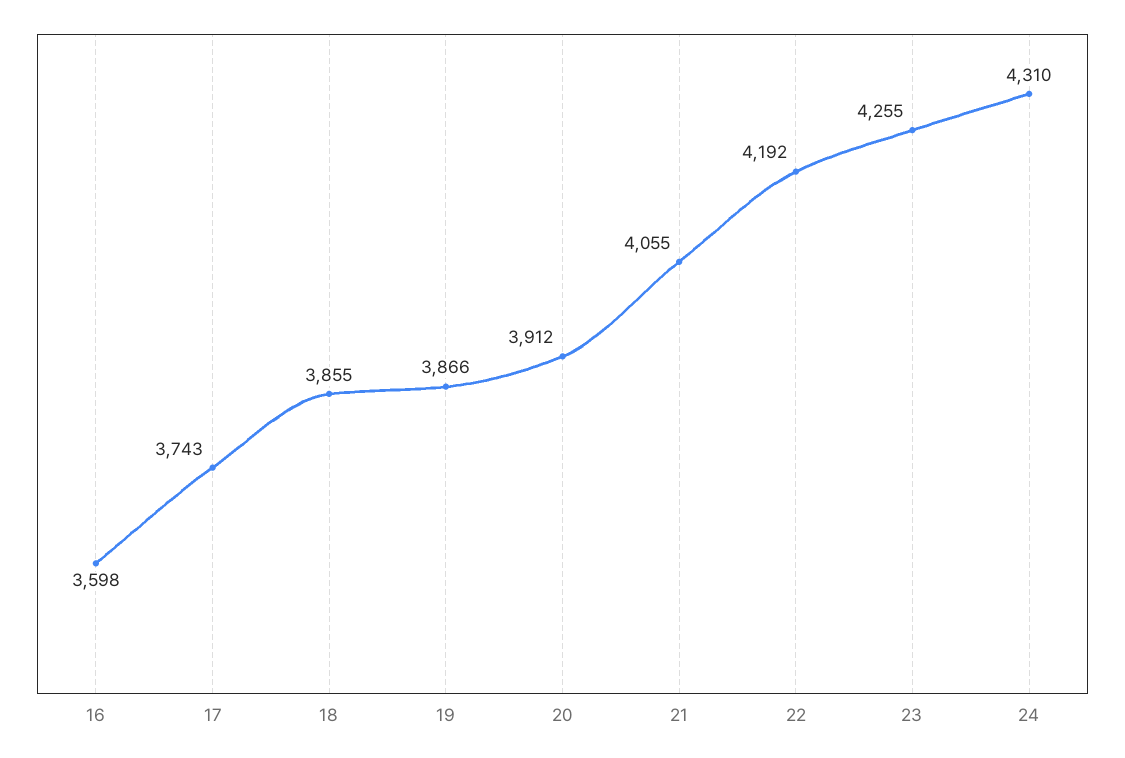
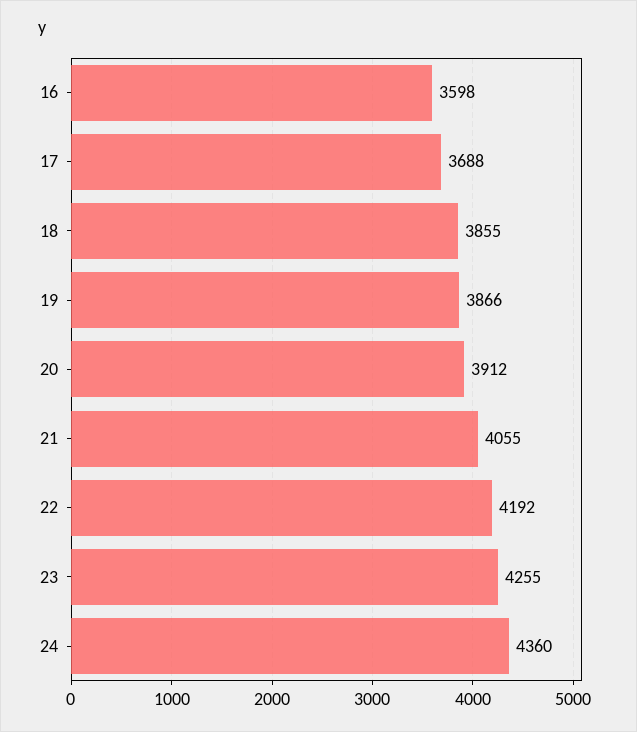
  {
    "16": 3598,
-   "17": 3743,
+   "17": 3688,
    "18": 3855,
    "19": 3866,
    "20": 3912,
    "21": 4055,
    "22": 4192,
    "23": 4255,
-   "24": 4310
+   "24": 4360
  }

